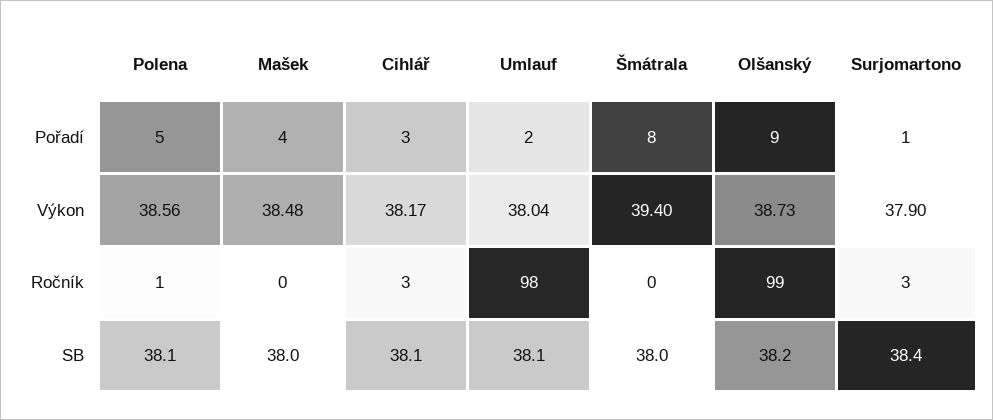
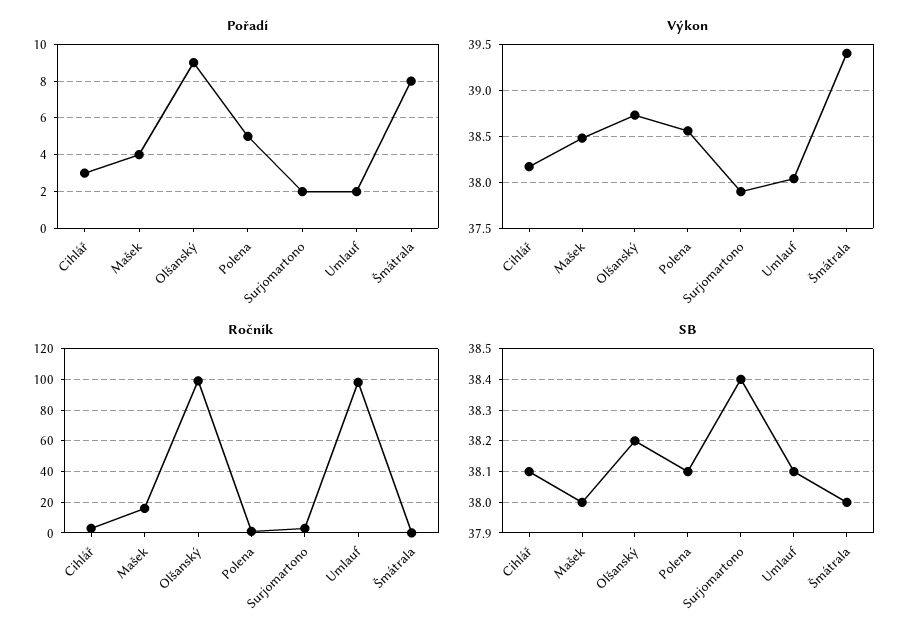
  {
    "Pořadí": {
      "Polena": 5,
      "Mašek": 4,
      "Cihlář": 3,
      "Umlauf": 2,
      "Šmátrala": 8,
      "Olšanský": 9,
-     "Surjomartono": 1
+     "Surjomartono": 2
    },
    "Výkon": {
      "Polena": 38.56,
      "Mašek": 38.48,
      "Cihlář": 38.17,
      "Umlauf": 38.04,
      "Šmátrala": 39.4,
      "Olšanský": 38.73,
      "Surjomartono": 37.9
    },
    "Ročník": {
      "Polena": 1,
-     "Mašek": 0,
+     "Mašek": 15,
      "Cihlář": 3,
      "Umlauf": 98,
      "Šmátrala": 0,
      "Olšanský": 99,
      "Surjomartono": 3
    },
    "SB": {
      "Polena": 38.1,
      "Mašek": 38,
      "Cihlář": 38.1,
      "Umlauf": 38.1,
      "Šmátrala": 38,
      "Olšanský": 38.2,
      "Surjomartono": 38.4
    }
  }

